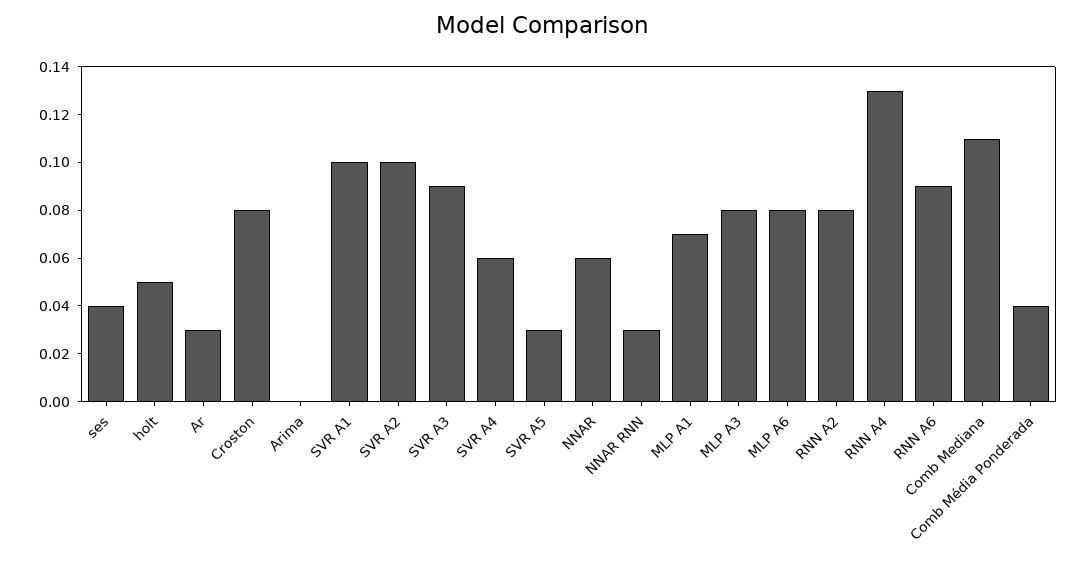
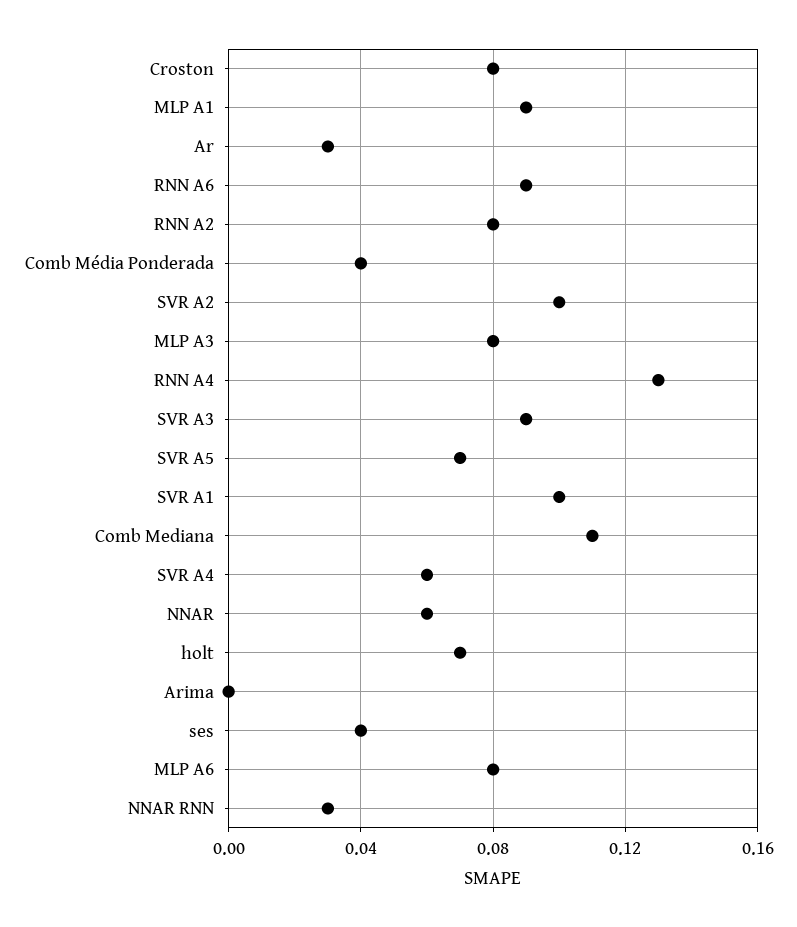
  {
    "ses": 0.04,
-   "holt": 0.05,
+   "holt": 0.07,
    "Ar": 0.03,
    "Croston": 0.08,
    "Arima": 0,
    "SVR A1": 0.1,
    "SVR A2": 0.1,
    "SVR A3": 0.09,
    "SVR A4": 0.06,
-   "SVR A5": 0.03,
+   "SVR A5": 0.07,
    "NNAR": 0.06,
    "NNAR RNN": 0.03,
-   "MLP A1": 0.07,
+   "MLP A1": 0.09,
    "MLP A3": 0.08,
    "MLP A6": 0.08,
    "RNN A2": 0.08,
    "RNN A4": 0.13,
    "RNN A6": 0.09,
    "Comb Mediana": 0.11,
    "Comb Média Ponderada": 0.04
  }

